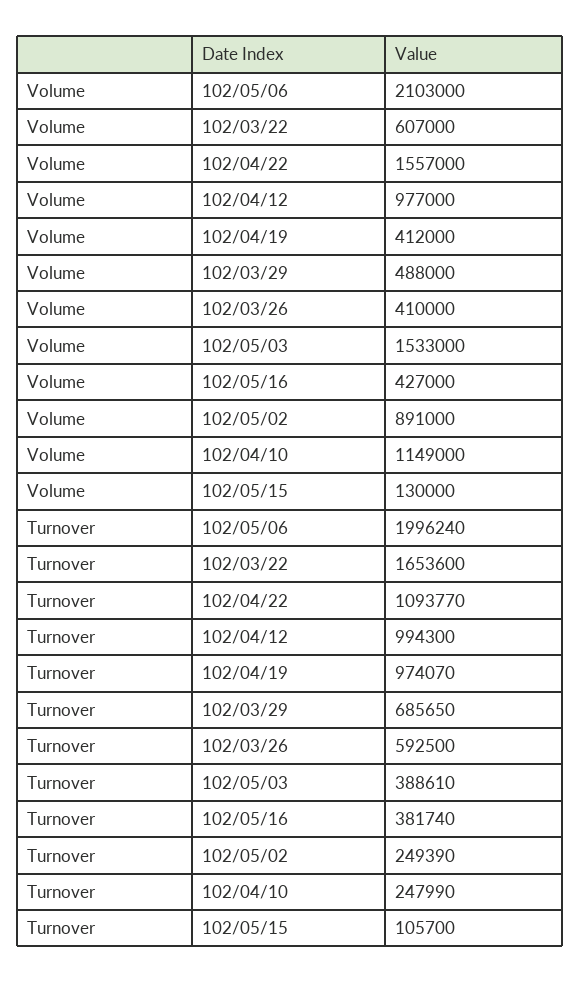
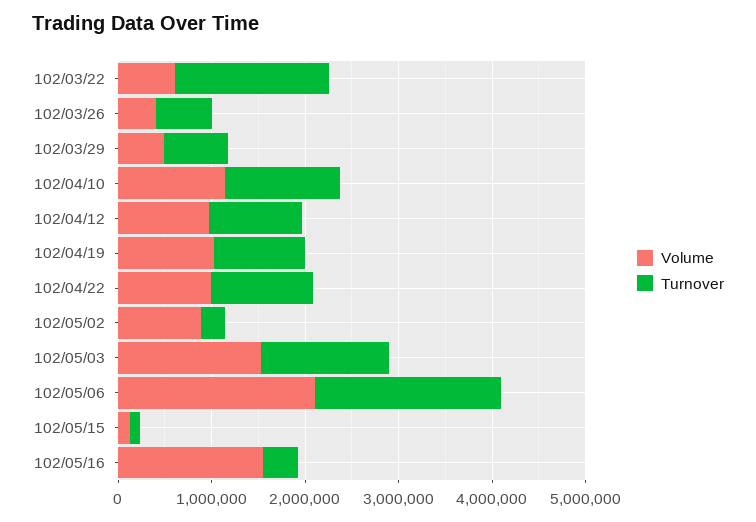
  {
    "Volume": {
      "102/05/06": 2103000,
      "102/03/22": 607000,
-     "102/04/22": 1557000,
+     "102/04/22": 1000000,
      "102/04/12": 977000,
-     "102/04/19": 412000,
+     "102/04/19": 1000000,
      "102/03/29": 488000,
      "102/03/26": 410000,
      "102/05/03": 1533000,
-     "102/05/16": 427000,
+     "102/05/16": 1600000,
      "102/05/02": 891000,
      "102/04/10": 1149000,
      "102/05/15": 130000
    },
    "Turnover": {
      "102/05/06": 1996240,
      "102/03/22": 1653600,
      "102/04/22": 1093770,
      "102/04/12": 994300,
      "102/04/19": 974070,
      "102/03/29": 685650,
      "102/03/26": 592500,
-     "102/05/03": 388610,
+     "102/05/03": 1400000,
      "102/05/16": 381740,
      "102/05/02": 249390,
-     "102/04/10": 247990,
+     "102/04/10": 1200000,
      "102/05/15": 105700
    }
  }

